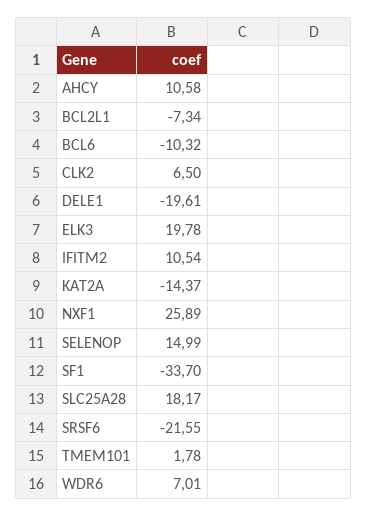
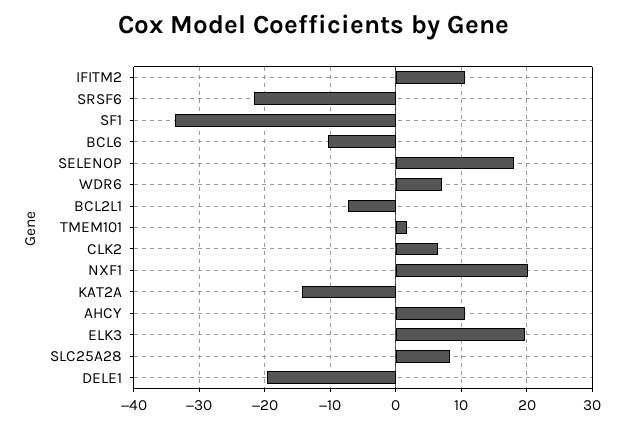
  {
    "AHCY": 10.58,
    "BCL2L1": -7.34,
    "BCL6": -10.32,
    "CLK2": 6.5,
    "DELE1": -19.61,
    "ELK3": 19.78,
    "IFITM2": 10.54,
    "KAT2A": -14.37,
-   "NXF1": 25.89,
+   "NXF1": 20,
-   "SELENOP": 14.99,
+   "SELENOP": 18,
    "SF1": -33.7,
-   "SLC25A28": 18.17,
+   "SLC25A28": 8,
    "SRSF6": -21.55,
    "TMEM101": 1.78,
    "WDR6": 7.01
  }

